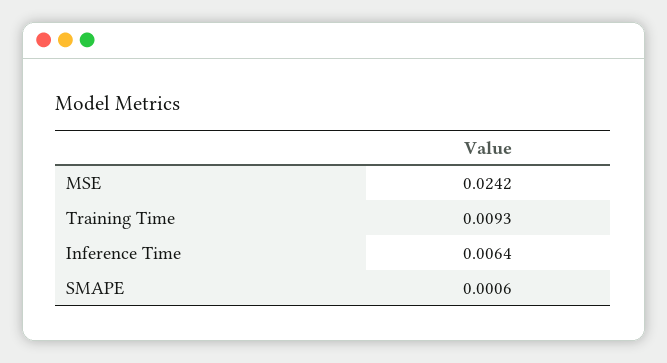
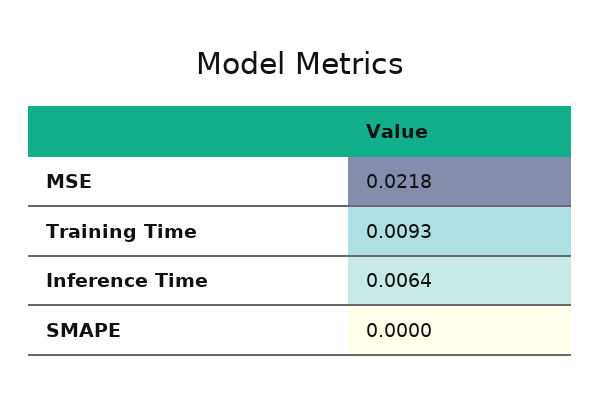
  {
-   "MSE": 0.0242,
+   "MSE": 0.0218,
    "Training Time": 0.0093,
    "Inference Time": 0.0064,
-   "SMAPE": 0.0006
+   "SMAPE": 0
  }

